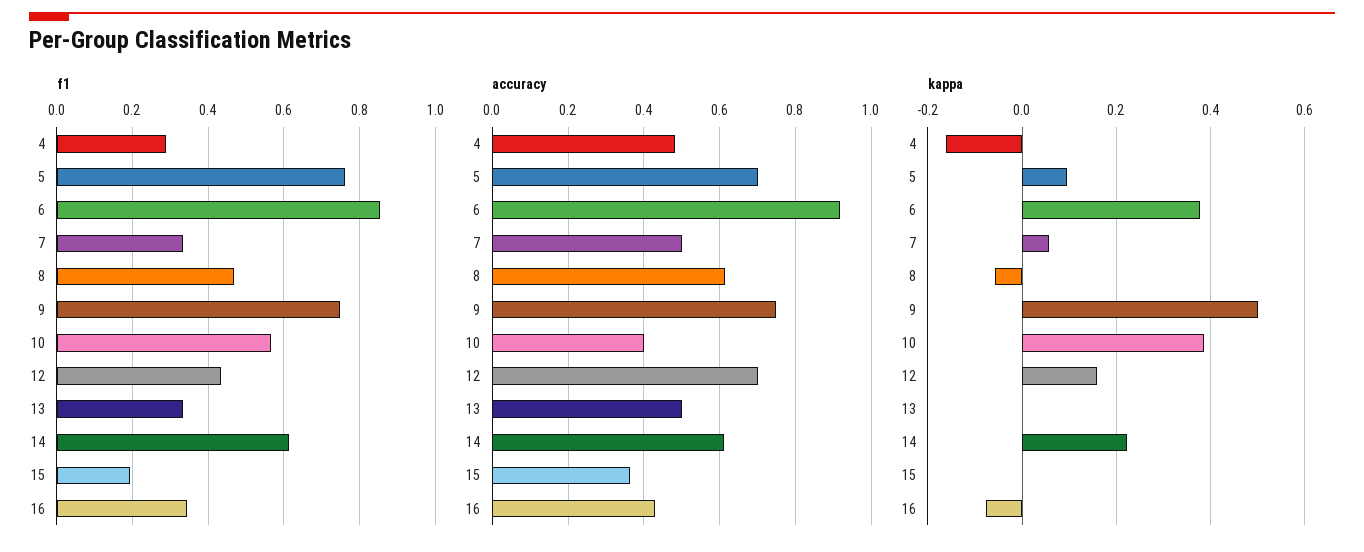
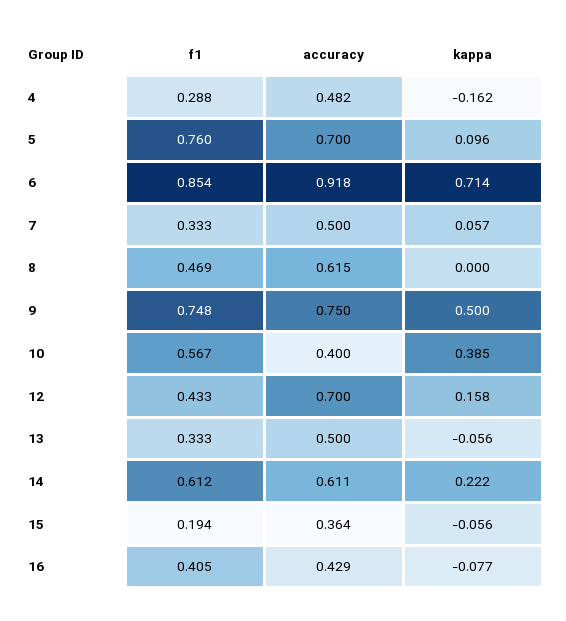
  {
    "f1": {
      "4": 0.288,
      "5": 0.76,
      "6": 0.854,
      "7": 0.333,
      "8": 0.469,
      "9": 0.748,
      "10": 0.567,
      "12": 0.433,
      "13": 0.333,
      "14": 0.612,
      "15": 0.194,
-     "16": 0.34
+     "16": 0.405
    },
    "accuracy": {
      "4": 0.482,
      "5": 0.7,
      "6": 0.918,
      "7": 0.5,
      "8": 0.615,
      "9": 0.75,
      "10": 0.4,
      "12": 0.7,
      "13": 0.5,
      "14": 0.611,
      "15": 0.364,
      "16": 0.429
    },
    "kappa": {
      "4": -0.162,
      "5": 0.096,
-     "6": 0.38,
+     "6": 0.714,
      "7": 0.057,
-     "8": -0.06,
+     "8": 0,
      "9": 0.5,
      "10": 0.385,
      "12": 0.158,
-     "13": 0,
+     "13": -0.056,
      "14": 0.222,
-     "15": 0,
+     "15": -0.056,
      "16": -0.077
    }
  }

